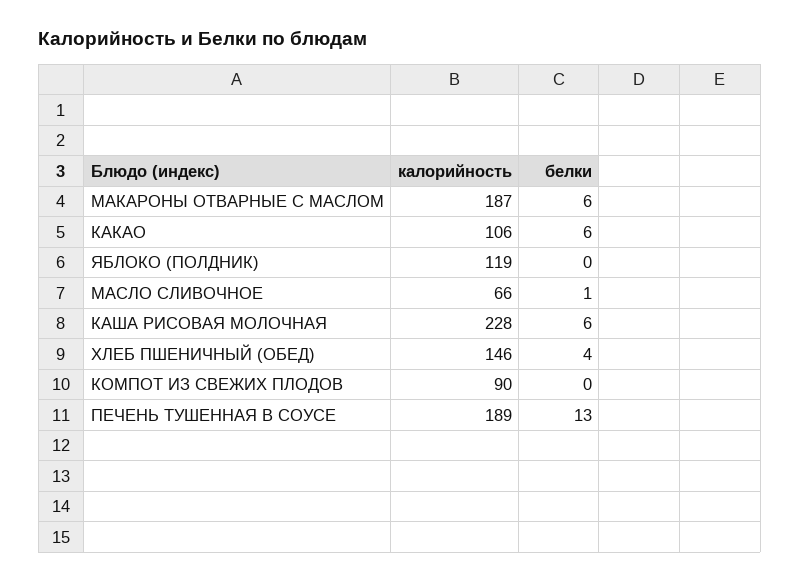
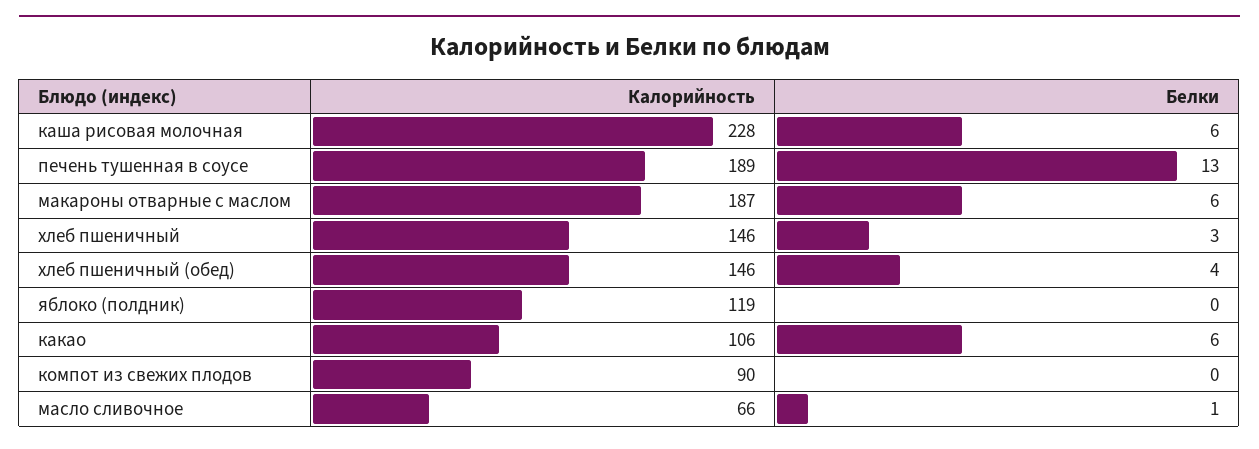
  {
    "калорийность": {
      "МАКАРОНЫ ОТВАРНЫЕ С МАСЛОМ": 187,
      "КАКАО": 106,
      "ЯБЛОКО (ПОЛДНИК)": 119,
      "МАСЛО СЛИВОЧНОЕ": 66,
      "КАША РИСОВАЯ МОЛОЧНАЯ": 228,
      "ХЛЕБ ПШЕНИЧНЫЙ (ОБЕД)": 146,
      "КОМПОТ ИЗ СВЕЖИХ ПЛОДОВ": 90,
-     "ПЕЧЕНЬ ТУШЕННАЯ В СОУСЕ": 189
+     "ПЕЧЕНЬ ТУШЕННАЯ В СОУСЕ": 189,
+     "хлеб пшеничный": 146
    },
    "белки": {
      "МАКАРОНЫ ОТВАРНЫЕ С МАСЛОМ": 6,
      "КАКАО": 6,
      "ЯБЛОКО (ПОЛДНИК)": 0,
      "МАСЛО СЛИВОЧНОЕ": 1,
      "КАША РИСОВАЯ МОЛОЧНАЯ": 6,
      "ХЛЕБ ПШЕНИЧНЫЙ (ОБЕД)": 4,
      "КОМПОТ ИЗ СВЕЖИХ ПЛОДОВ": 0,
-     "ПЕЧЕНЬ ТУШЕННАЯ В СОУСЕ": 13
+     "ПЕЧЕНЬ ТУШЕННАЯ В СОУСЕ": 13,
+     "хлеб пшеничный": 3
    }
  }

